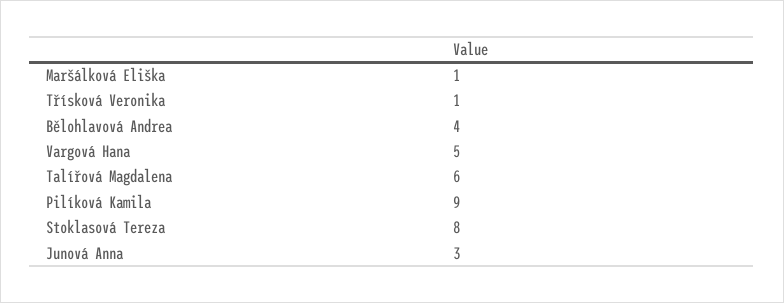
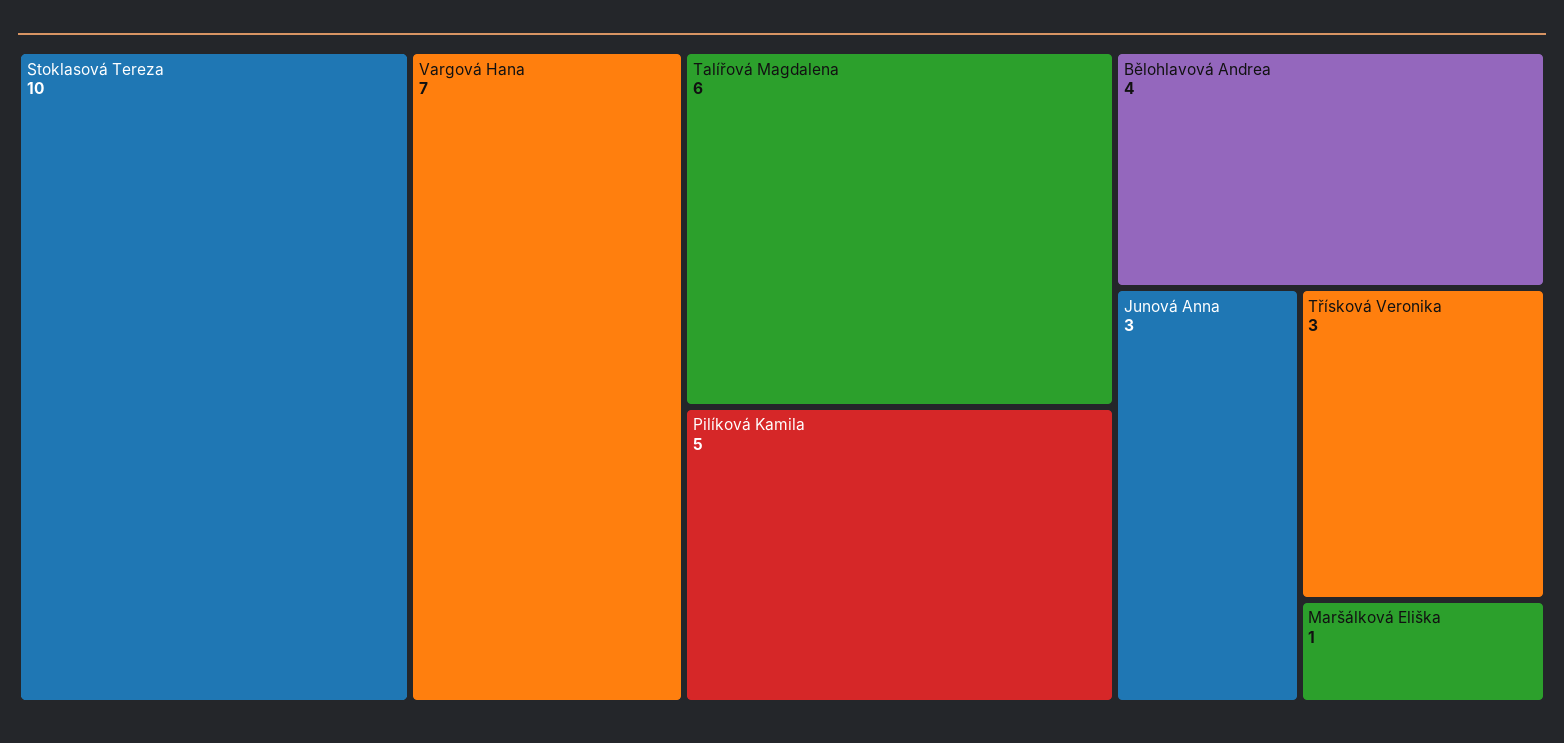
  {
    "Maršálková Eliška": 1,
-   "Třísková Veronika": 1,
+   "Třísková Veronika": 3,
    "Bělohlavová Andrea": 4,
-   "Vargová Hana": 5,
+   "Vargová Hana": 7,
    "Talířová Magdalena": 6,
-   "Pilíková Kamila": 9,
+   "Pilíková Kamila": 5,
-   "Stoklasová Tereza": 8,
+   "Stoklasová Tereza": 10,
    "Junová Anna": 3
  }

